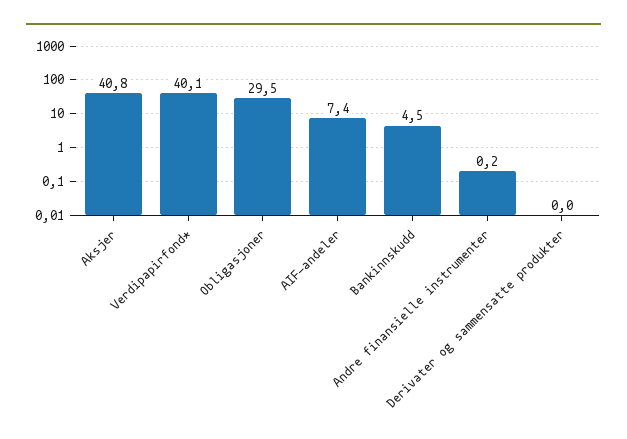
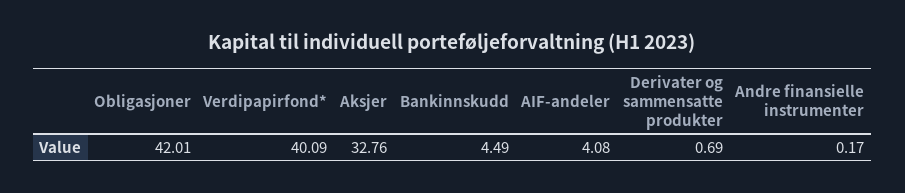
  {
-   "Aksjer": 40.8,
+   "Aksjer": 32.76,
    "Verdipapirfond*": 40.09,
-   "Obligasjoner": 29.5,
+   "Obligasjoner": 42.01,
-   "AIF-andeler": 7.4,
+   "AIF-andeler": 4.08,
    "Bankinnskudd": 4.49,
    "Andre finansielle instrumenter": 0.17,
-   "Derivater og sammensatte produkter": 0
+   "Derivater og sammensatte produkter": 0.69
  }

